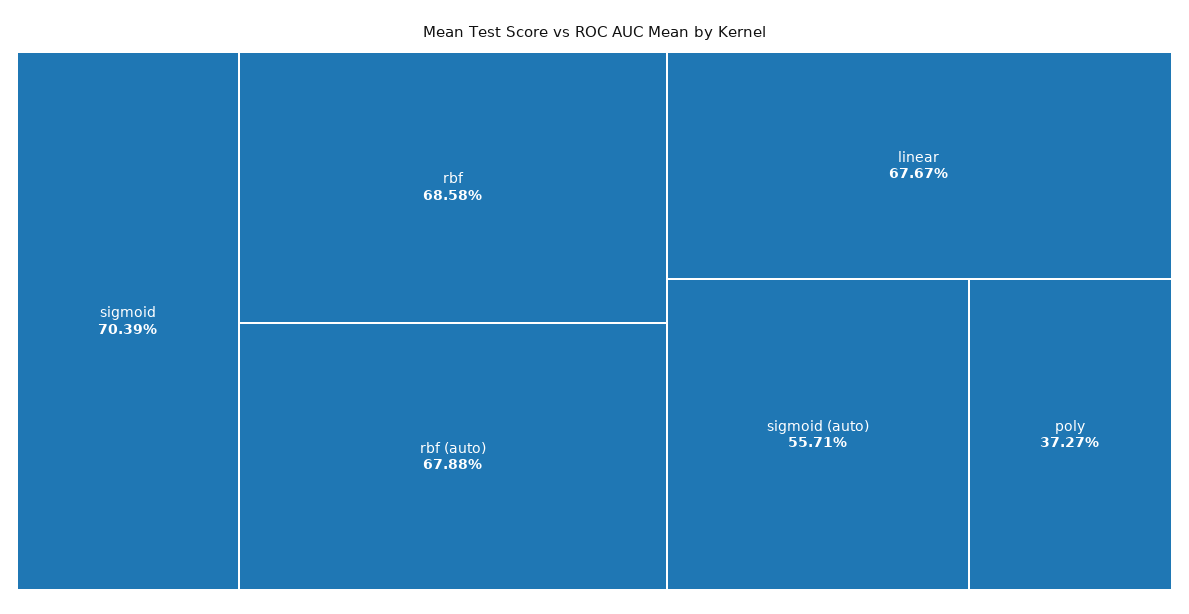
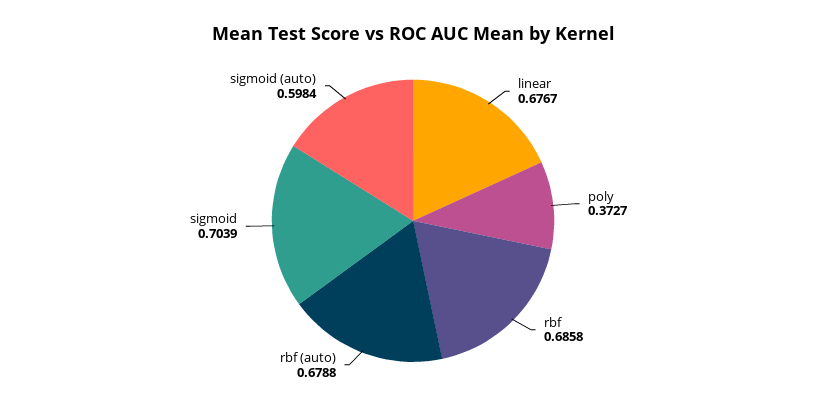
  {
    "sigmoid": 0.7039,
    "rbf": 0.6858,
    "rbf (auto)": 0.6788,
    "linear": 0.6767,
-   "sigmoid (auto)": 0.5571,
+   "sigmoid (auto)": 0.5984,
    "poly": 0.3727
  }

